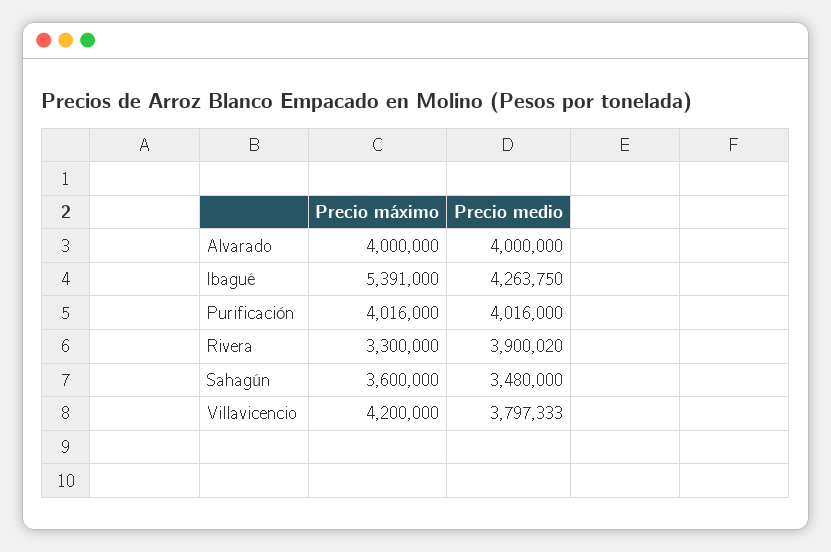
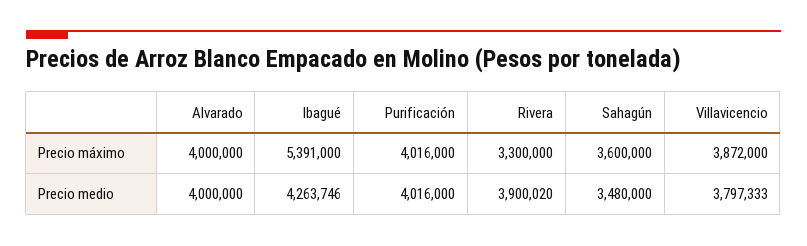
  {
    "Precio máximo": {
      "Alvarado": 4000000,
      "Ibagué": 5391000,
      "Purificación": 4016000,
      "Rivera": 3300000,
      "Sahagún": 3600000,
-     "Villavicencio": 4200000
+     "Villavicencio": 3872000
    },
    "Precio medio": {
      "Alvarado": 4000000,
-     "Ibagué": 4263750,
+     "Ibagué": 4263746,
      "Purificación": 4016000,
      "Rivera": 3900020,
      "Sahagún": 3480000,
      "Villavicencio": 3797333
    }
  }

